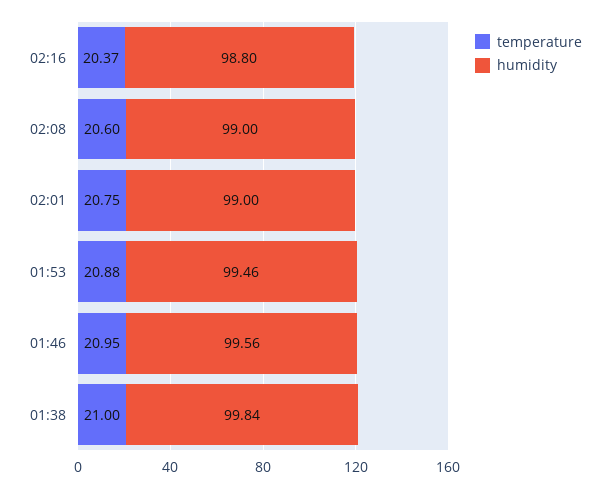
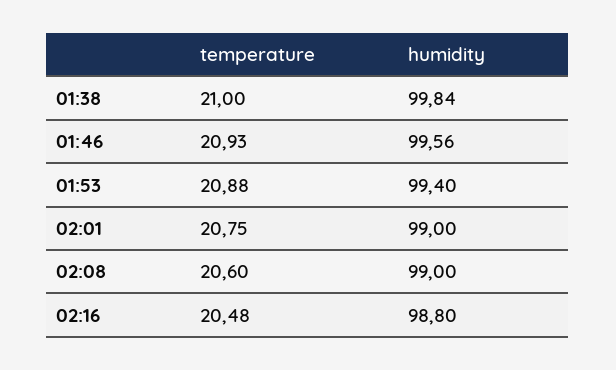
  {
    "temperature": {
-     "02:16": 20.37,
+     "02:16": 20.48,
      "02:08": 20.6,
      "02:01": 20.75,
      "01:53": 20.88,
-     "01:46": 20.95,
+     "01:46": 20.93,
      "01:38": 21
    },
    "humidity": {
      "02:16": 98.8,
      "02:08": 99,
      "02:01": 99,
-     "01:53": 99.46,
+     "01:53": 99.4,
      "01:46": 99.56,
      "01:38": 99.84
    }
  }

